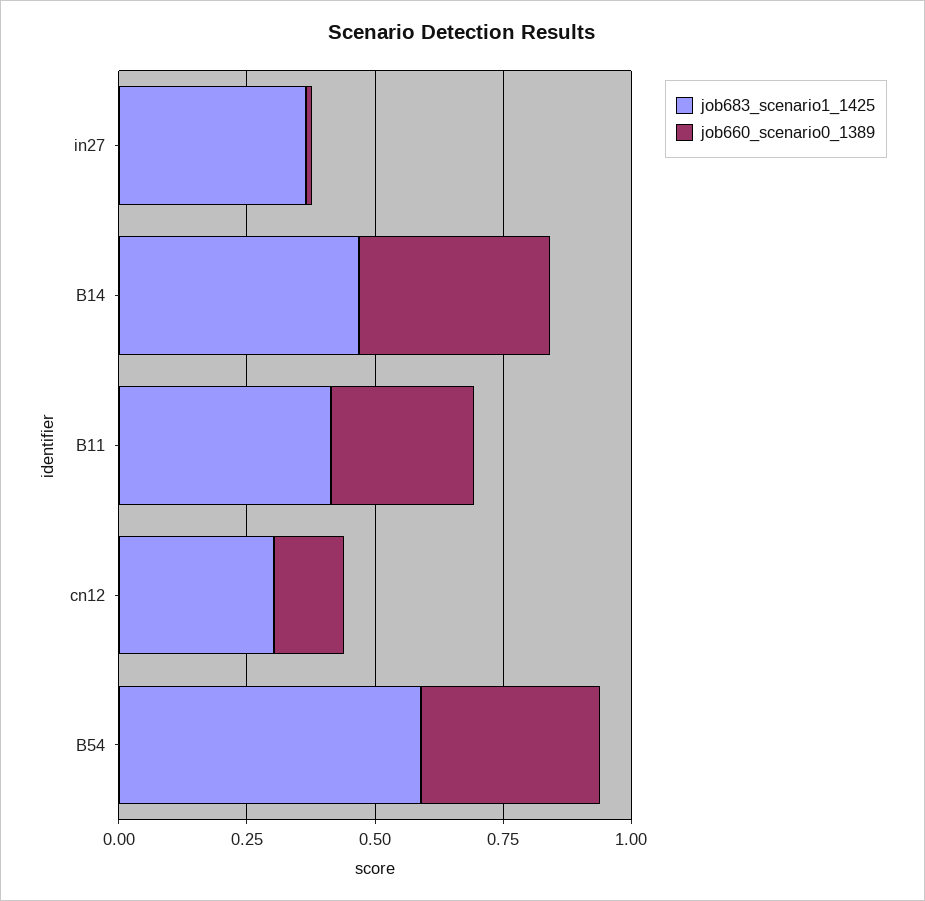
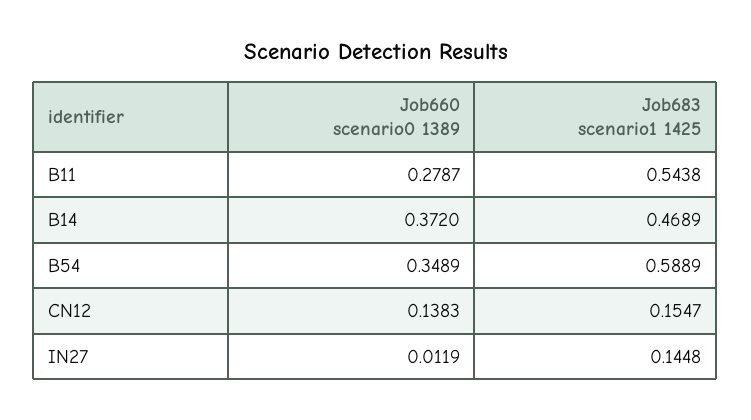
  {
    "job683_scenario1_1425": {
-     "in27": 0.35,
+     "in27": 0.1448,
      "B14": 0.4689,
-     "B11": 0.4,
+     "B11": 0.5438,
-     "cn12": 0.3,
+     "cn12": 0.1547,
      "B54": 0.5889
    },
    "job660_scenario0_1389": {
      "in27": 0.0119,
      "B14": 0.372,
      "B11": 0.2787,
      "cn12": 0.1383,
      "B54": 0.3489
    }
  }

